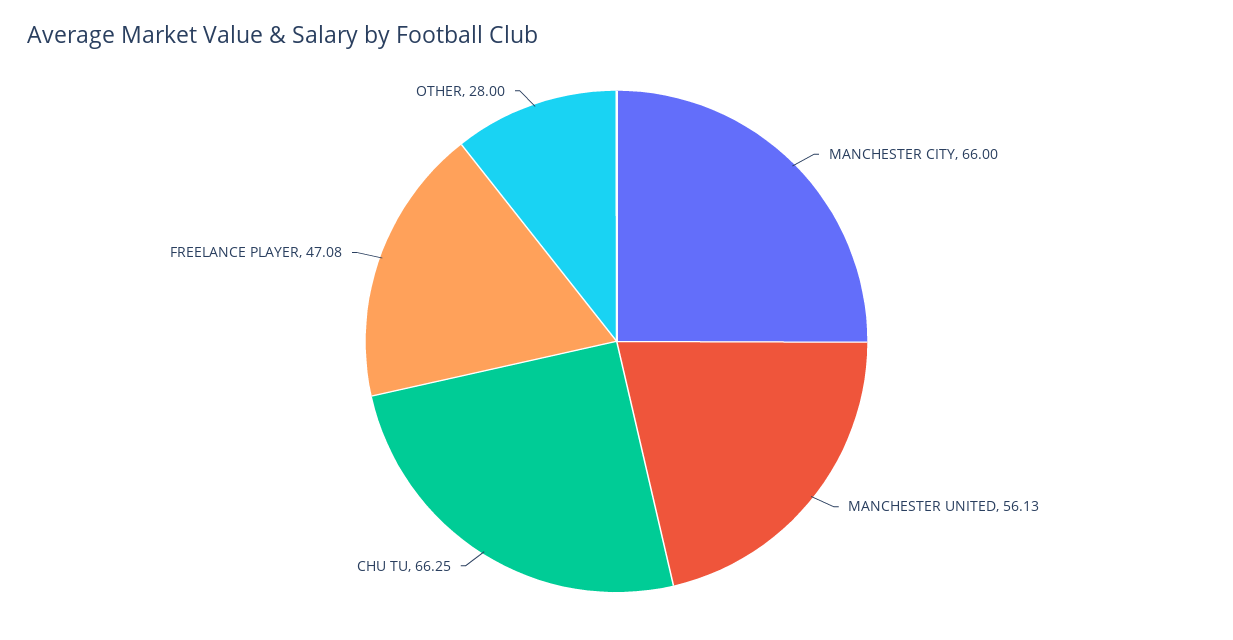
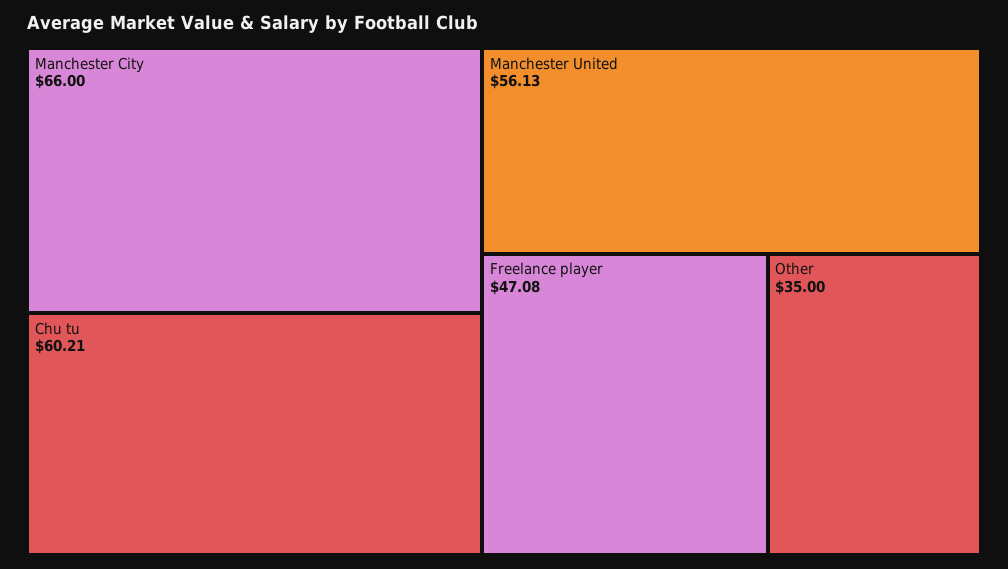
  {
    "MANCHESTER CITY": 66,
    "MANCHESTER UNITED": 56.13,
-   "CHU TU": 66.25,
+   "CHU TU": 60.21,
    "FREELANCE PLAYER": 47.08,
-   "OTHER": 28
+   "OTHER": 35
  }

